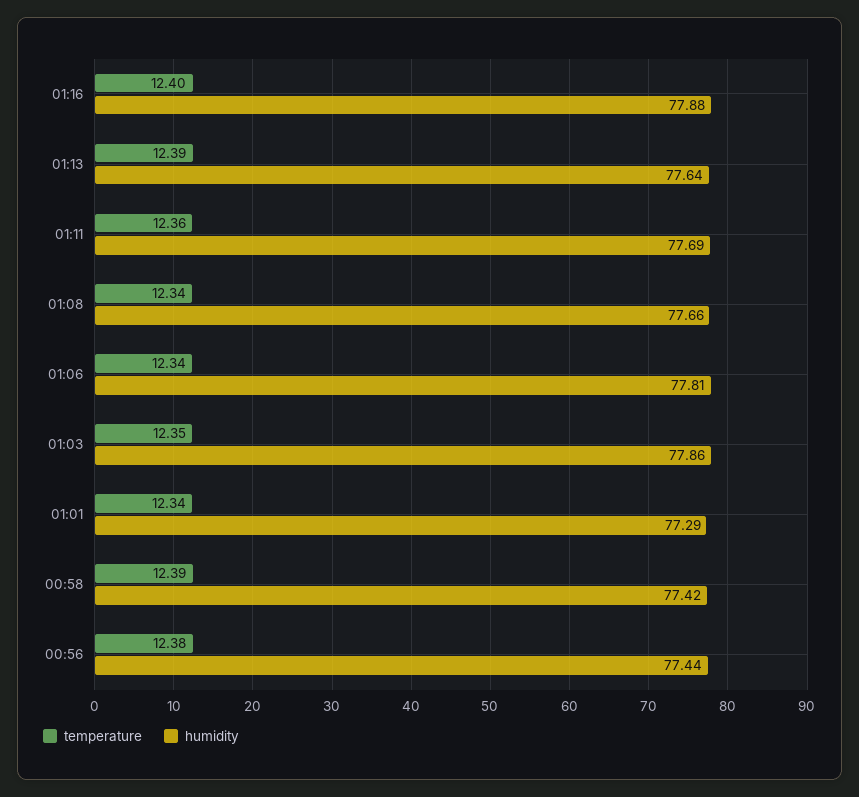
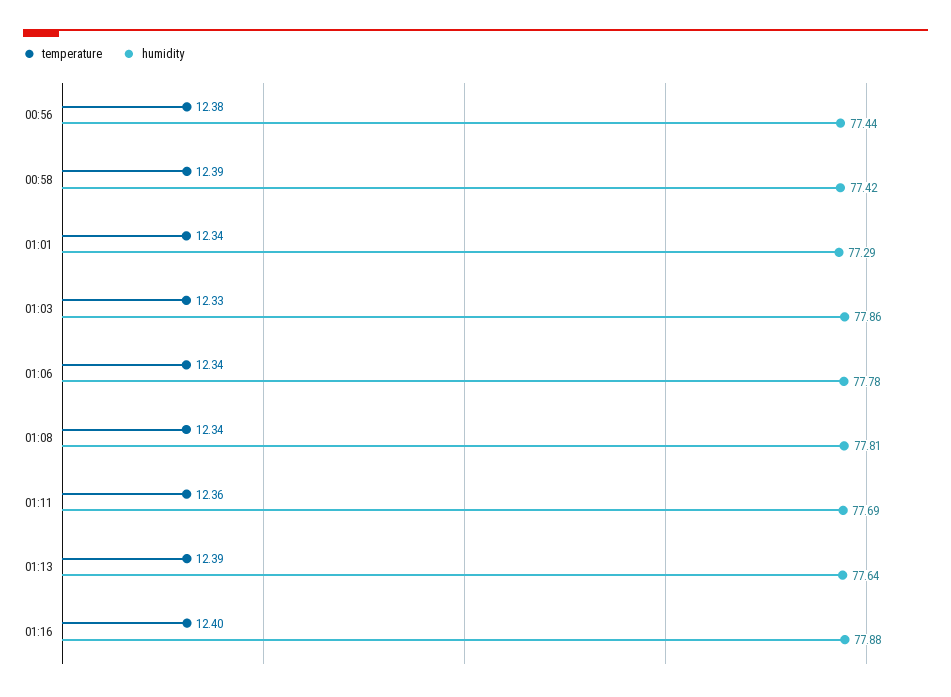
  {
    "temperature": {
      "01:16": 12.4,
      "01:13": 12.39,
      "01:11": 12.36,
      "01:08": 12.34,
      "01:06": 12.34,
-     "01:03": 12.35,
+     "01:03": 12.33,
      "01:01": 12.34,
      "00:58": 12.39,
      "00:56": 12.38
    },
    "humidity": {
      "01:16": 77.88,
      "01:13": 77.64,
      "01:11": 77.69,
-     "01:08": 77.66,
+     "01:08": 77.81,
-     "01:06": 77.81,
+     "01:06": 77.78,
      "01:03": 77.86,
      "01:01": 77.29,
      "00:58": 77.42,
      "00:56": 77.44
    }
  }

